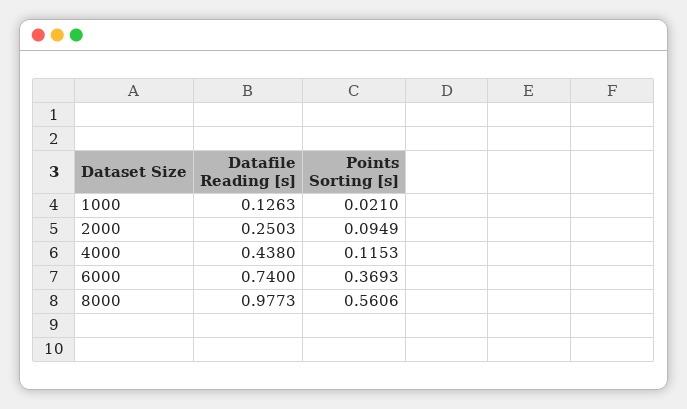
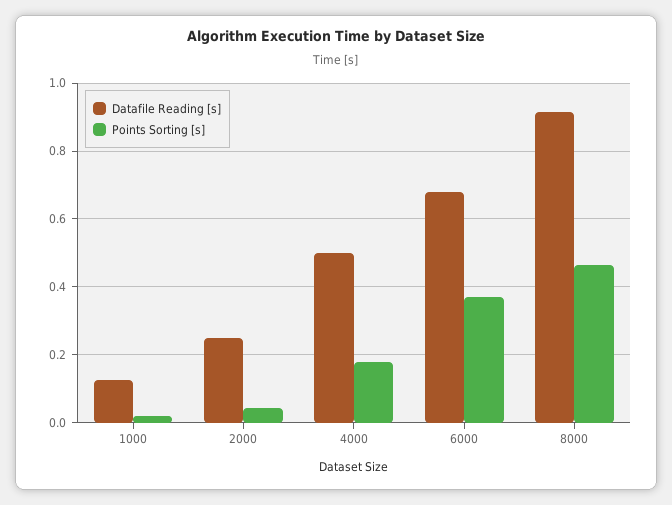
  {
    "Datafile Reading [s]": {
      "1000": 0.1263,
      "2000": 0.2503,
-     "4000": 0.438,
+     "4000": 0.5,
-     "6000": 0.74,
+     "6000": 0.68,
-     "8000": 0.9773
+     "8000": 0.92
    },
    "Points Sorting [s]": {
      "1000": 0.021,
-     "2000": 0.0949,
+     "2000": 0.04,
-     "4000": 0.1153,
+     "4000": 0.18,
      "6000": 0.3693,
-     "8000": 0.5606
+     "8000": 0.46
    }
  }

